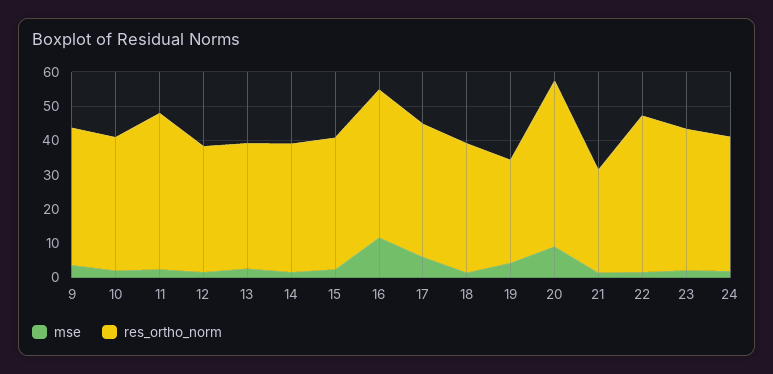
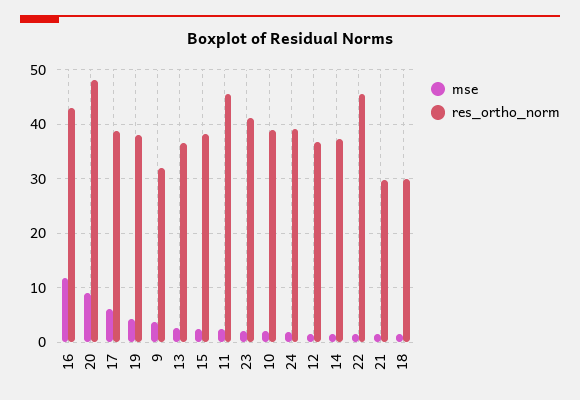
  {
    "mse": {
      "9": 4,
      "10": 2,
      "11": 2,
      "12": 2,
      "13": 2,
      "14": 2,
      "15": 2,
      "16": 12,
      "17": 6,
      "18": 2,
      "19": 4,
      "20": 10,
      "21": 2,
      "22": 2,
      "23": 2,
      "24": 2
    },
    "res_ortho_norm": {
-     "9": 40,
+     "9": 32,
      "10": 38,
      "11": 46,
      "12": 36,
      "13": 36,
      "14": 38,
      "15": 38,
      "16": 44,
      "17": 38,
-     "18": 37.5,
+     "18": 30,
-     "19": 30,
+     "19": 38,
      "20": 48,
      "21": 30,
      "22": 46,
      "23": 42,
      "24": 40
    }
  }

